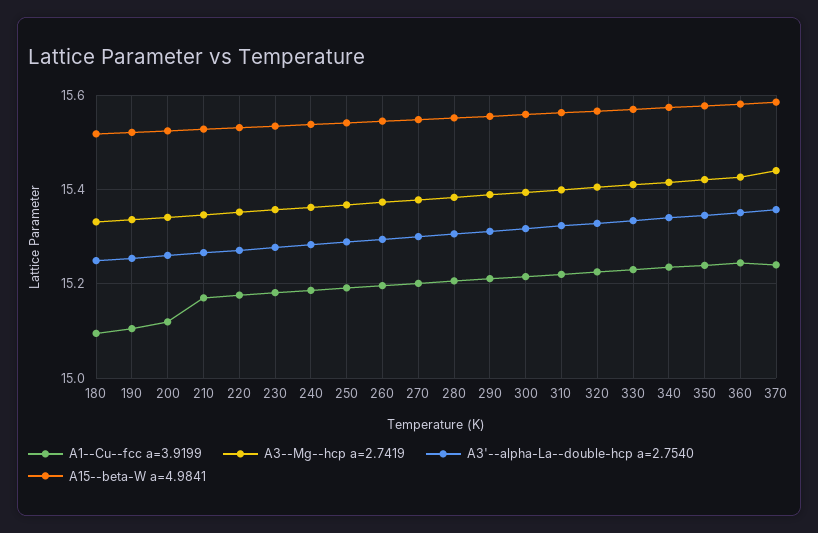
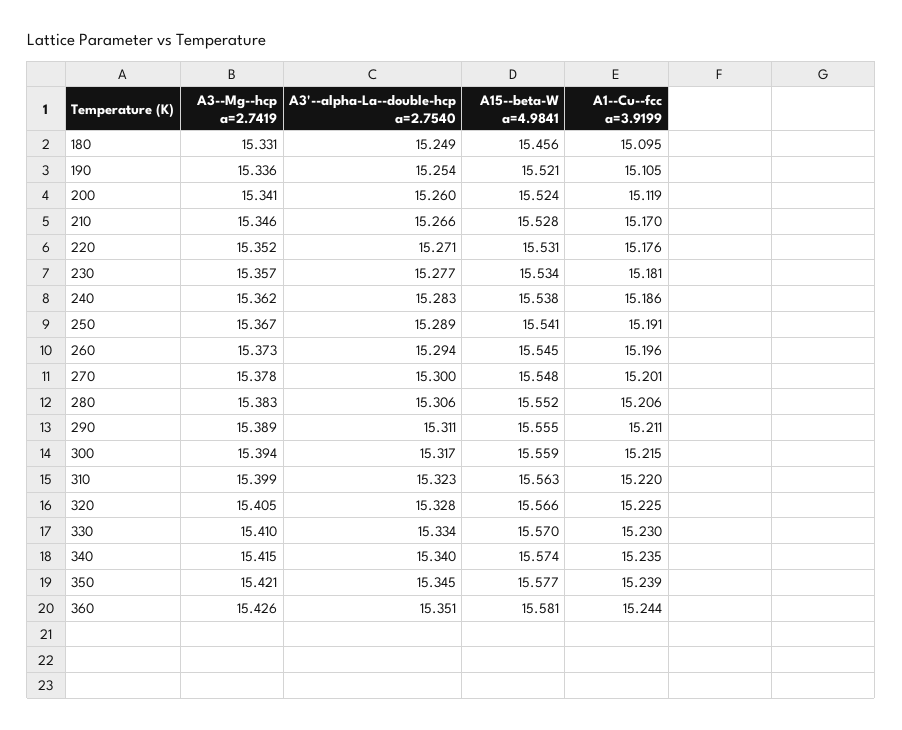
  {
    "A1--Cu--fcc a=3.9199": {
      "180": 15.095,
      "190": 15.105,
      "200": 15.119,
      "210": 15.17,
      "220": 15.176,
      "230": 15.181,
      "240": 15.186,
      "250": 15.191,
      "260": 15.196,
      "270": 15.201,
      "280": 15.206,
      "290": 15.211,
      "300": 15.215,
      "310": 15.22,
      "320": 15.225,
      "330": 15.23,
      "340": 15.235,
      "350": 15.239,
-     "360": 15.244,
+     "360": 15.244
-     "370": 15.24
    },
    "A3--Mg--hcp a=2.7419": {
      "180": 15.331,
      "190": 15.336,
      "200": 15.341,
      "210": 15.346,
      "220": 15.352,
      "230": 15.357,
      "240": 15.362,
      "250": 15.367,
      "260": 15.373,
      "270": 15.378,
      "280": 15.383,
      "290": 15.389,
      "300": 15.394,
      "310": 15.399,
      "320": 15.405,
      "330": 15.41,
      "340": 15.415,
      "350": 15.421,
-     "360": 15.426,
+     "360": 15.426
-     "370": 15.44
    },
    "A3'--alpha-La--double-hcp a=2.7540": {
      "180": 15.249,
      "190": 15.254,
      "200": 15.26,
      "210": 15.266,
      "220": 15.271,
      "230": 15.277,
      "240": 15.283,
      "250": 15.289,
      "260": 15.294,
      "270": 15.3,
      "280": 15.306,
      "290": 15.311,
      "300": 15.317,
      "310": 15.323,
      "320": 15.328,
      "330": 15.334,
      "340": 15.34,
      "350": 15.345,
-     "360": 15.351,
+     "360": 15.351
-     "370": 15.36
    },
    "A15--beta-W a=4.9841": {
-     "180": 15.52,
+     "180": 15.456,
      "190": 15.521,
      "200": 15.524,
      "210": 15.528,
      "220": 15.531,
      "230": 15.534,
      "240": 15.538,
      "250": 15.541,
      "260": 15.545,
      "270": 15.548,
      "280": 15.552,
      "290": 15.555,
      "300": 15.559,
      "310": 15.563,
      "320": 15.566,
      "330": 15.57,
      "340": 15.574,
      "350": 15.577,
-     "360": 15.581,
+     "360": 15.581
-     "370": 15.58
    }
  }

